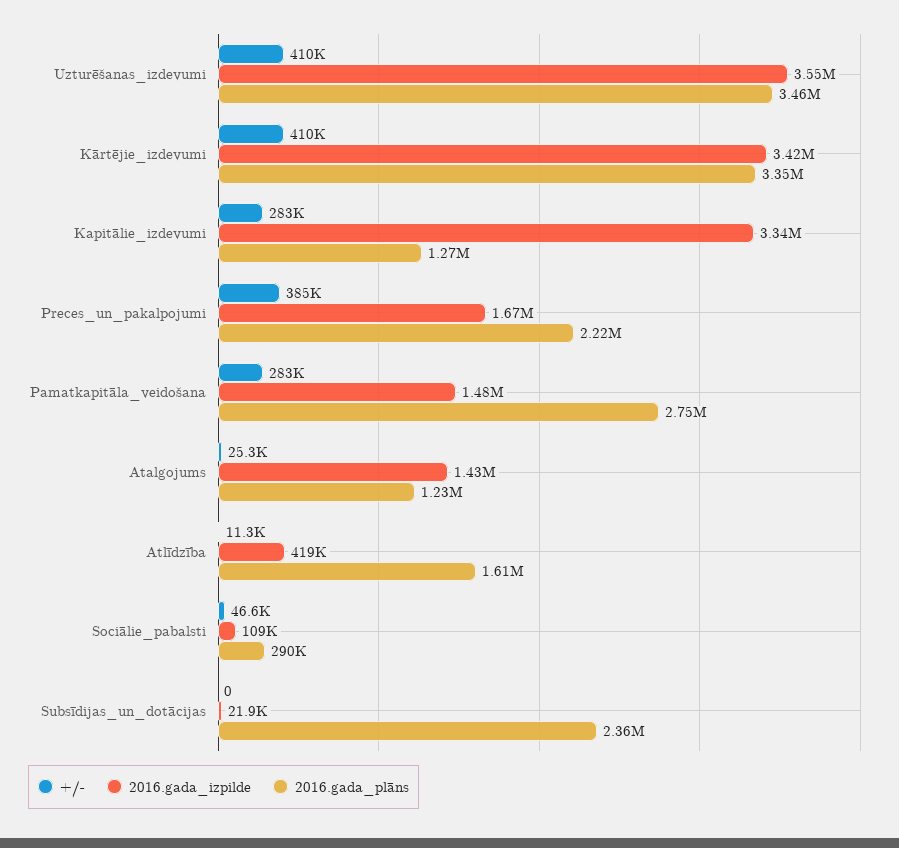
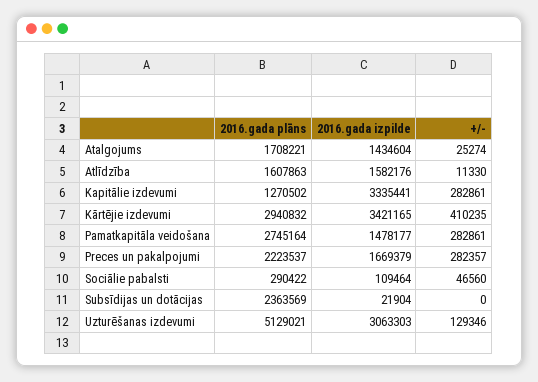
  {
    "+/-": {
-     "Uzturēšanas_izdevumi": 410000,
+     "Uzturēšanas_izdevumi": 129346,
      "Kārtējie_izdevumi": 410235,
      "Kapitālie_izdevumi": 282861,
-     "Preces_un_pakalpojumi": 385000,
+     "Preces_un_pakalpojumi": 282357,
      "Pamatkapitāla_veidošana": 282861,
      "Atalgojums": 25274,
      "Atlīdzība": 11330,
      "Sociālie_pabalsti": 46560,
      "Subsīdijas_un_dotācijas": 0
    },
    "2016.gada_izpilde": {
-     "Uzturēšanas_izdevumi": 3550000,
+     "Uzturēšanas_izdevumi": 3063303,
      "Kārtējie_izdevumi": 3421165,
      "Kapitālie_izdevumi": 3335441,
      "Preces_un_pakalpojumi": 1669379,
      "Pamatkapitāla_veidošana": 1478177,
      "Atalgojums": 1434604,
-     "Atlīdzība": 419000,
+     "Atlīdzība": 1582176,
      "Sociālie_pabalsti": 109464,
      "Subsīdijas_un_dotācijas": 21904
    },
    "2016.gada_plāns": {
-     "Uzturēšanas_izdevumi": 3460000,
+     "Uzturēšanas_izdevumi": 5129021,
-     "Kārtējie_izdevumi": 3350000,
+     "Kārtējie_izdevumi": 2940832,
      "Kapitālie_izdevumi": 1270502,
      "Preces_un_pakalpojumi": 2223537,
      "Pamatkapitāla_veidošana": 2745164,
-     "Atalgojums": 1230000,
+     "Atalgojums": 1708221,
      "Atlīdzība": 1607863,
      "Sociālie_pabalsti": 290422,
      "Subsīdijas_un_dotācijas": 2363569
    }
  }

